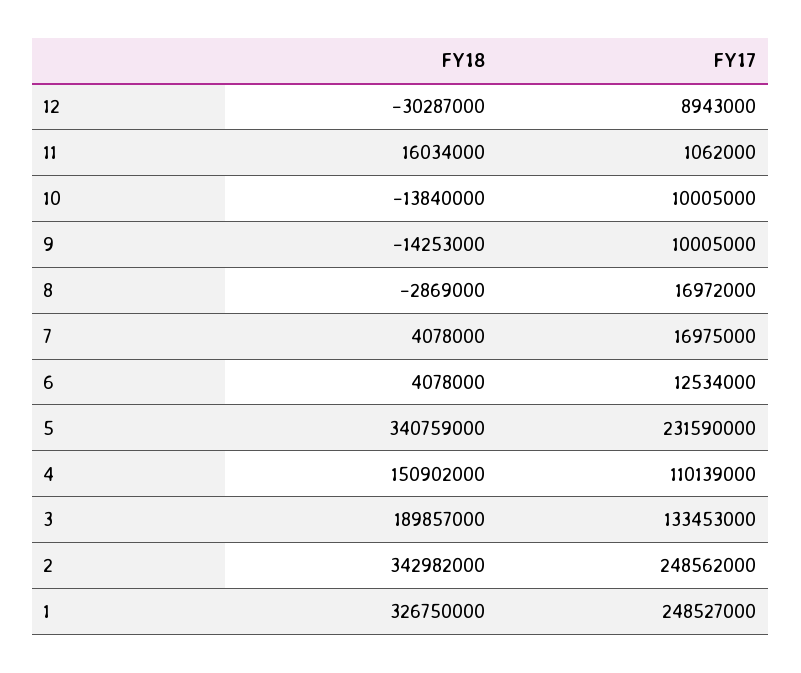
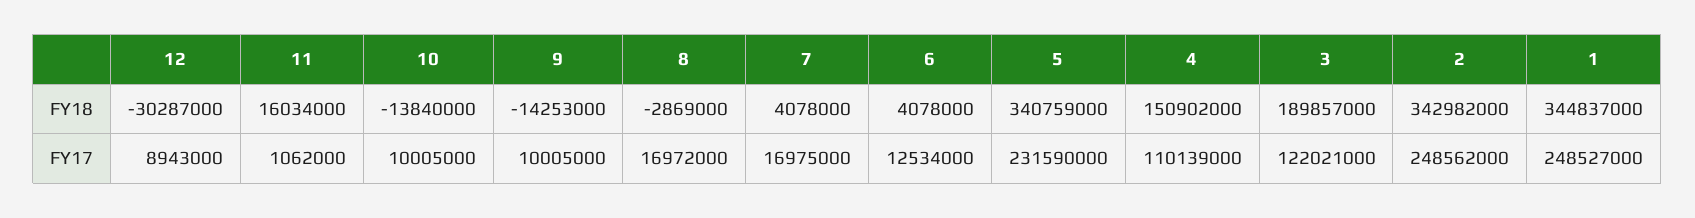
  {
    "FY18": {
      "12": -30287000,
      "11": 16034000,
      "10": -13840000,
      "9": -14253000,
      "8": -2869000,
      "7": 4078000,
      "6": 4078000,
      "5": 340759000,
      "4": 150902000,
      "3": 189857000,
      "2": 342982000,
-     "1": 326750000
+     "1": 344837000
    },
    "FY17": {
      "12": 8943000,
      "11": 1062000,
      "10": 10005000,
      "9": 10005000,
      "8": 16972000,
      "7": 16975000,
      "6": 12534000,
      "5": 231590000,
      "4": 110139000,
-     "3": 133453000,
+     "3": 122021000,
      "2": 248562000,
      "1": 248527000
    }
  }

